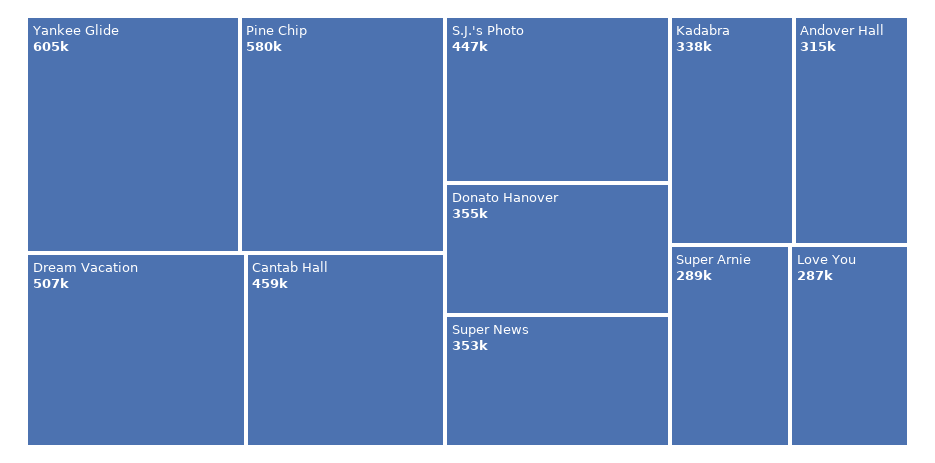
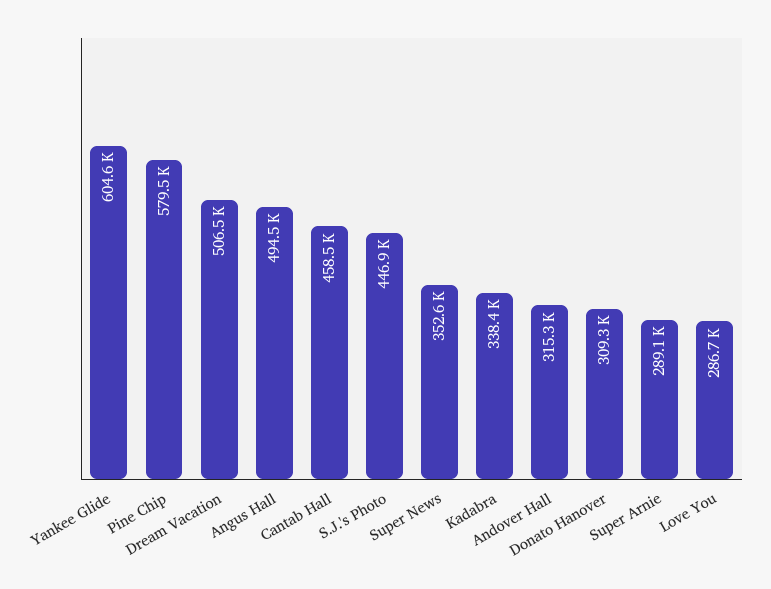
  {
    "Yankee Glide": 604600,
    "Pine Chip": 579500,
    "Dream Vacation": 506500,
    "Cantab Hall": 458500,
    "S.J.'s Photo": 446900,
-   "Donato Hanover": 355000,
+   "Donato Hanover": 309300,
    "Super News": 352600,
    "Kadabra": 338400,
    "Andover Hall": 315300,
    "Super Arnie": 289100,
-   "Love You": 286700
+   "Love You": 286700,
+   "Angus Hall": 494500
  }

